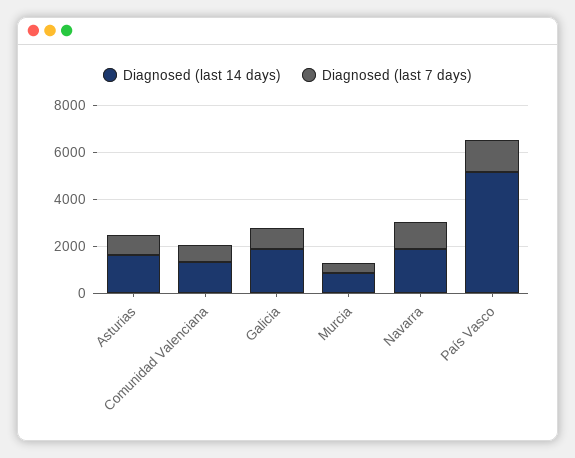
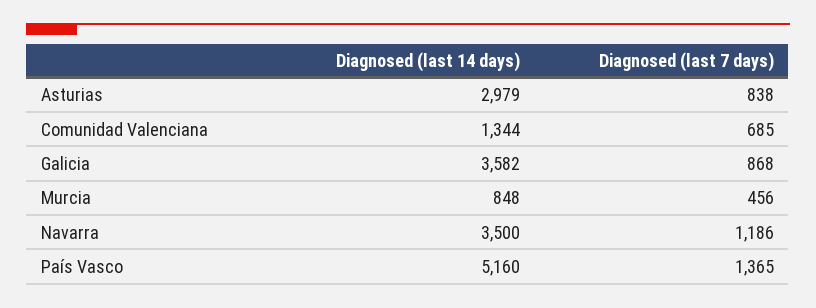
  {
    "Diagnosed (last 14 days)": {
-     "Asturias": 1500,
+     "Asturias": 2979,
      "Comunidad Valenciana": 1344,
-     "Galicia": 2000,
+     "Galicia": 3582,
      "Murcia": 848,
-     "Navarra": 2000,
+     "Navarra": 3500,
      "País Vasco": 5160
    },
    "Diagnosed (last 7 days)": {
      "Asturias": 838,
      "Comunidad Valenciana": 685,
      "Galicia": 868,
      "Murcia": 456,
      "Navarra": 1186,
      "País Vasco": 1365
    }
  }

